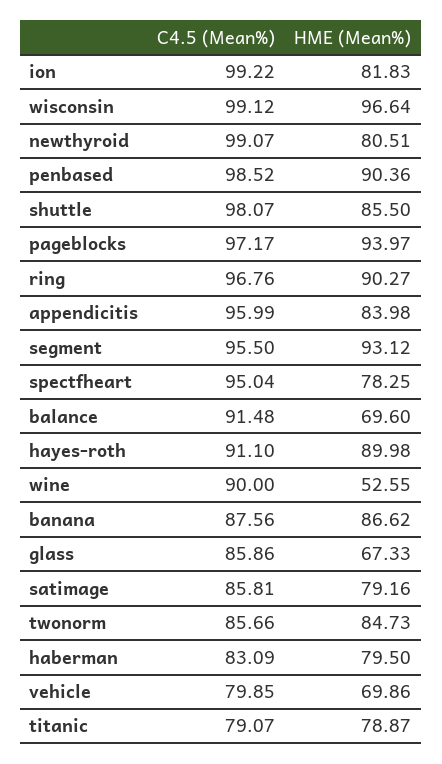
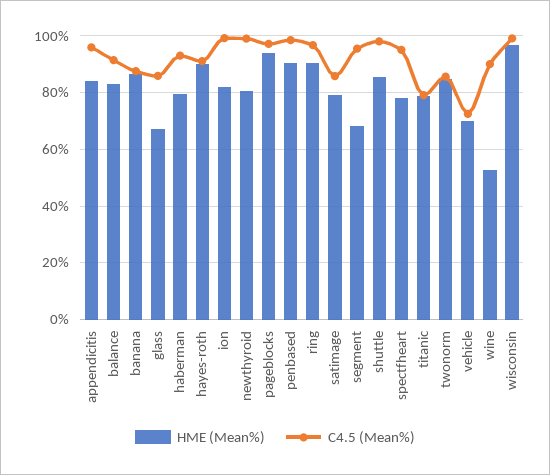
  {
    "C4.5 (Mean%)": {
      "ion": 99.22,
      "wisconsin": 99.12,
      "newthyroid": 99.07,
      "penbased": 98.52,
      "shuttle": 98.07,
      "pageblocks": 97.17,
      "ring": 96.76,
      "appendicitis": 95.99,
      "segment": 95.5,
      "spectfheart": 95.04,
      "balance": 91.48,
      "hayes-roth": 91.1,
      "wine": 90,
      "banana": 87.56,
      "glass": 85.86,
      "satimage": 85.81,
      "twonorm": 85.66,
-     "haberman": 83.09,
+     "haberman": 92.5,
-     "vehicle": 79.85,
+     "vehicle": 72.5,
      "titanic": 79.07
    },
    "HME (Mean%)": {
      "ion": 81.83,
      "wisconsin": 96.64,
      "newthyroid": 80.51,
      "penbased": 90.36,
      "shuttle": 85.5,
      "pageblocks": 93.97,
      "ring": 90.27,
      "appendicitis": 83.98,
-     "segment": 93.12,
+     "segment": 67.5,
      "spectfheart": 78.25,
-     "balance": 69.6,
+     "balance": 82.5,
      "hayes-roth": 89.98,
      "wine": 52.55,
      "banana": 86.62,
      "glass": 67.33,
      "satimage": 79.16,
      "twonorm": 84.73,
      "haberman": 79.5,
      "vehicle": 69.86,
      "titanic": 78.87
    }
  }

